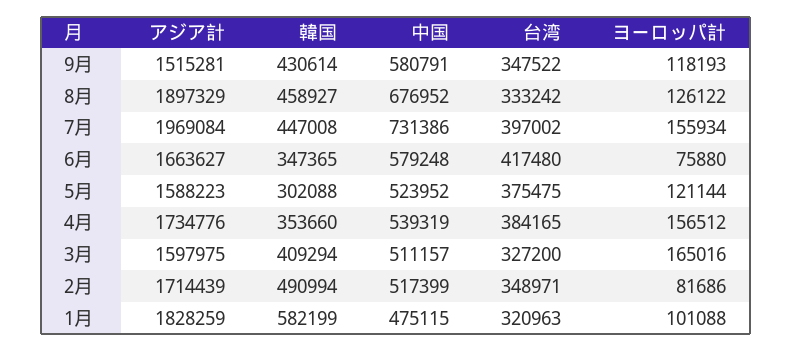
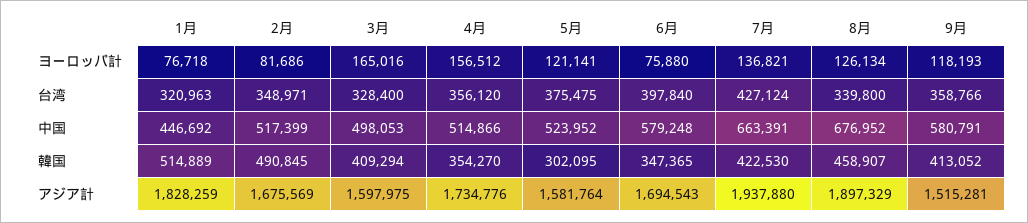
  {
    "アジア計": {
      "9月": 1515281,
      "8月": 1897329,
-     "7月": 1969084,
+     "7月": 1937880,
-     "6月": 1663627,
+     "6月": 1694543,
-     "5月": 1588223,
+     "5月": 1581764,
      "4月": 1734776,
      "3月": 1597975,
-     "2月": 1714439,
+     "2月": 1675569,
      "1月": 1828259
    },
    "韓国": {
-     "9月": 430614,
+     "9月": 413052,
-     "8月": 458927,
+     "8月": 458907,
-     "7月": 447008,
+     "7月": 422530,
      "6月": 347365,
-     "5月": 302088,
+     "5月": 302095,
-     "4月": 353660,
+     "4月": 354270,
      "3月": 409294,
-     "2月": 490994,
+     "2月": 490845,
-     "1月": 582199
+     "1月": 514889
    },
    "中国": {
      "9月": 580791,
      "8月": 676952,
-     "7月": 731386,
+     "7月": 663391,
      "6月": 579248,
      "5月": 523952,
-     "4月": 539319,
+     "4月": 514866,
-     "3月": 511157,
+     "3月": 498053,
      "2月": 517399,
-     "1月": 475115
+     "1月": 446692
    },
    "台湾": {
-     "9月": 347522,
+     "9月": 358766,
-     "8月": 333242,
+     "8月": 339800,
-     "7月": 397002,
+     "7月": 427124,
-     "6月": 417480,
+     "6月": 397840,
      "5月": 375475,
-     "4月": 384165,
+     "4月": 356120,
-     "3月": 327200,
+     "3月": 328400,
      "2月": 348971,
      "1月": 320963
    },
    "ヨーロッパ計": {
      "9月": 118193,
-     "8月": 126122,
+     "8月": 126134,
-     "7月": 155934,
+     "7月": 136821,
      "6月": 75880,
-     "5月": 121144,
+     "5月": 121141,
      "4月": 156512,
      "3月": 165016,
      "2月": 81686,
-     "1月": 101088
+     "1月": 76718
    }
  }

